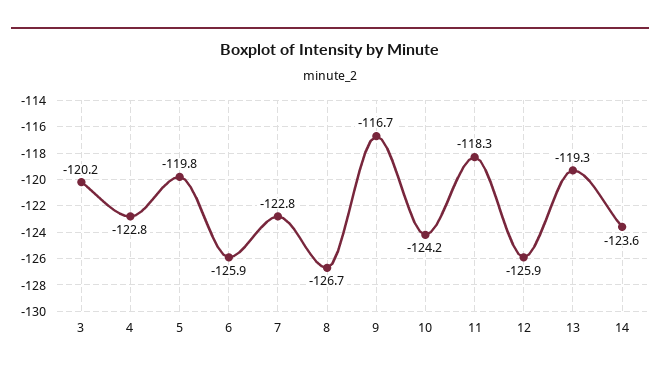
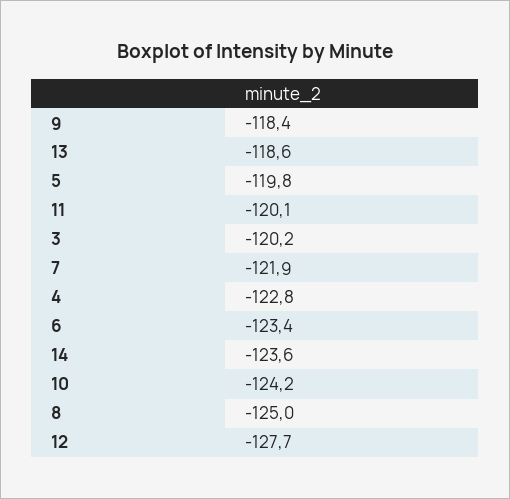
  {
    "3": -120.2,
    "4": -122.8,
    "5": -119.8,
-   "6": -125.9,
+   "6": -123.4,
-   "7": -122.8,
+   "7": -121.9,
-   "8": -126.7,
+   "8": -125,
-   "9": -116.7,
+   "9": -118.4,
    "10": -124.2,
-   "11": -118.3,
+   "11": -120.1,
-   "12": -125.9,
+   "12": -127.7,
-   "13": -119.3,
+   "13": -118.6,
    "14": -123.6
  }

